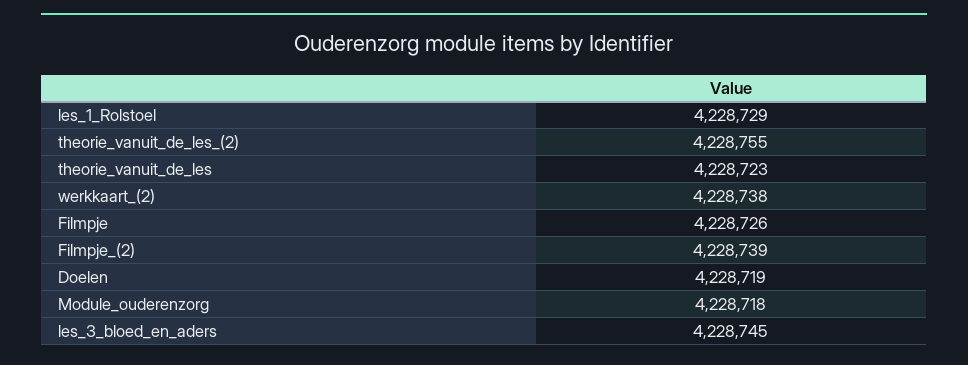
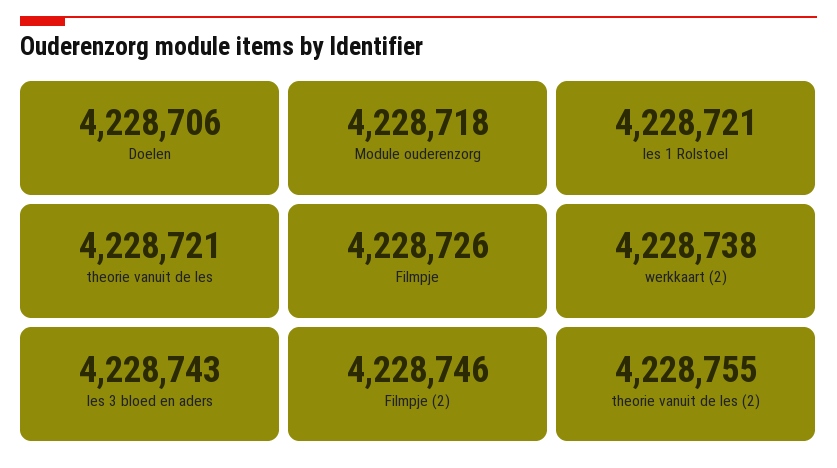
  {
-   "les_1_Rolstoel": 4228729,
+   "les_1_Rolstoel": 4228721,
    "theorie_vanuit_de_les_(2)": 4228755,
-   "theorie_vanuit_de_les": 4228723,
+   "theorie_vanuit_de_les": 4228721,
    "werkkaart_(2)": 4228738,
    "Filmpje": 4228726,
-   "Filmpje_(2)": 4228739,
+   "Filmpje_(2)": 4228746,
-   "Doelen": 4228719,
+   "Doelen": 4228706,
    "Module_ouderenzorg": 4228718,
-   "les_3_bloed_en_aders": 4228745
+   "les_3_bloed_en_aders": 4228743
  }

